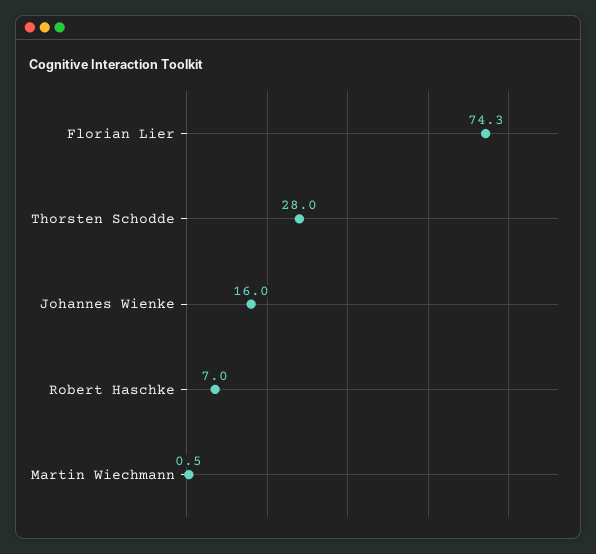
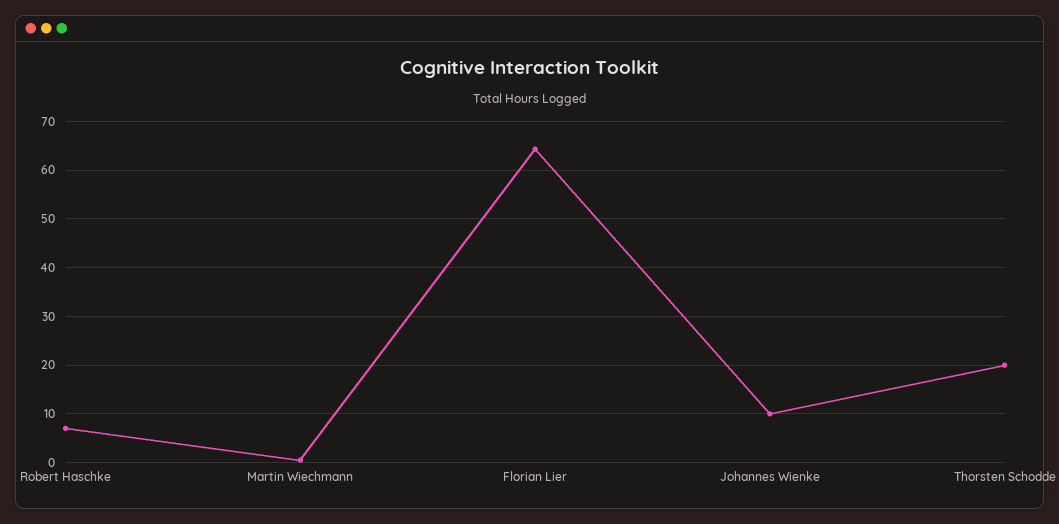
  {
-   "Florian Lier": 74.3,
+   "Florian Lier": 64,
-   "Thorsten Schodde": 28,
+   "Thorsten Schodde": 20,
-   "Johannes Wienke": 16,
+   "Johannes Wienke": 10,
    "Robert Haschke": 7,
    "Martin Wiechmann": 0.5
  }

